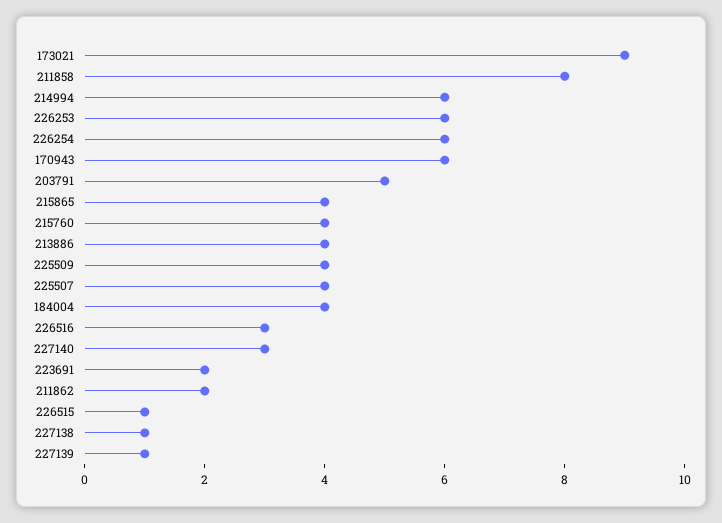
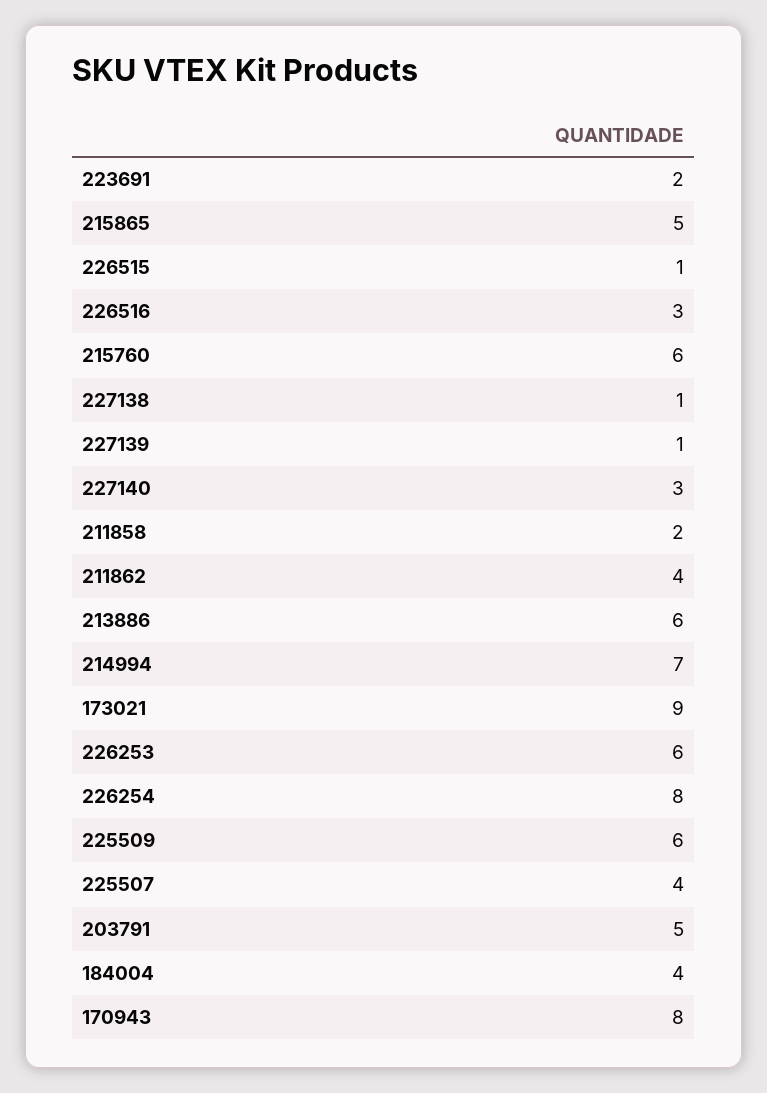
  {
    "173021": 9,
-   "211858": 8,
+   "211858": 2,
-   "214994": 6,
+   "214994": 7,
    "226253": 6,
-   "226254": 6,
+   "226254": 8,
-   "170943": 6,
+   "170943": 8,
    "203791": 5,
-   "215865": 4,
+   "215865": 5,
-   "215760": 4,
+   "215760": 6,
-   "213886": 4,
+   "213886": 6,
-   "225509": 4,
+   "225509": 6,
    "225507": 4,
    "184004": 4,
    "226516": 3,
    "227140": 3,
    "223691": 2,
-   "211862": 2,
+   "211862": 4,
    "226515": 1,
    "227138": 1,
    "227139": 1
  }

